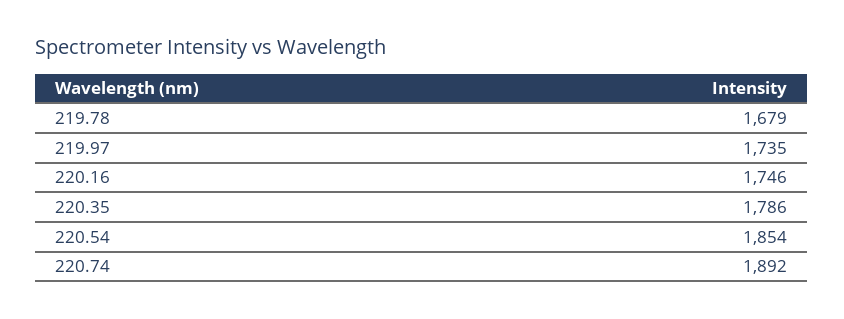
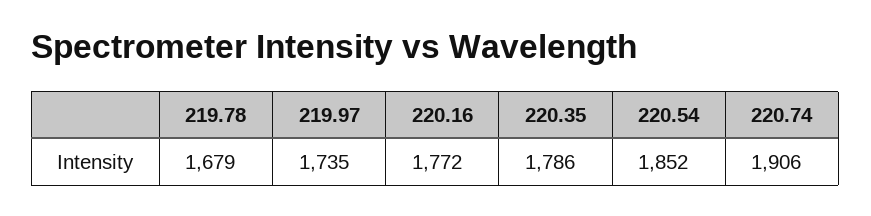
  {
    "219.78": 1679,
    "219.97": 1735,
-   "220.16": 1746,
+   "220.16": 1772,
    "220.35": 1786,
-   "220.54": 1854,
+   "220.54": 1852,
-   "220.74": 1892
+   "220.74": 1906
  }

